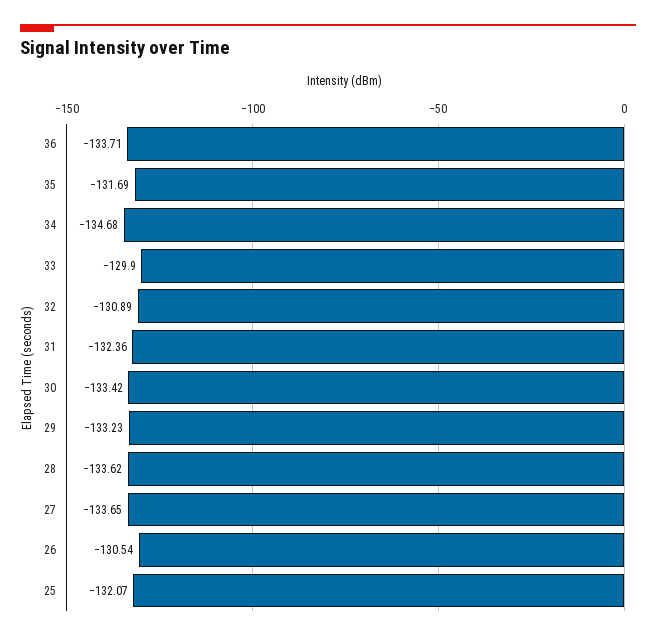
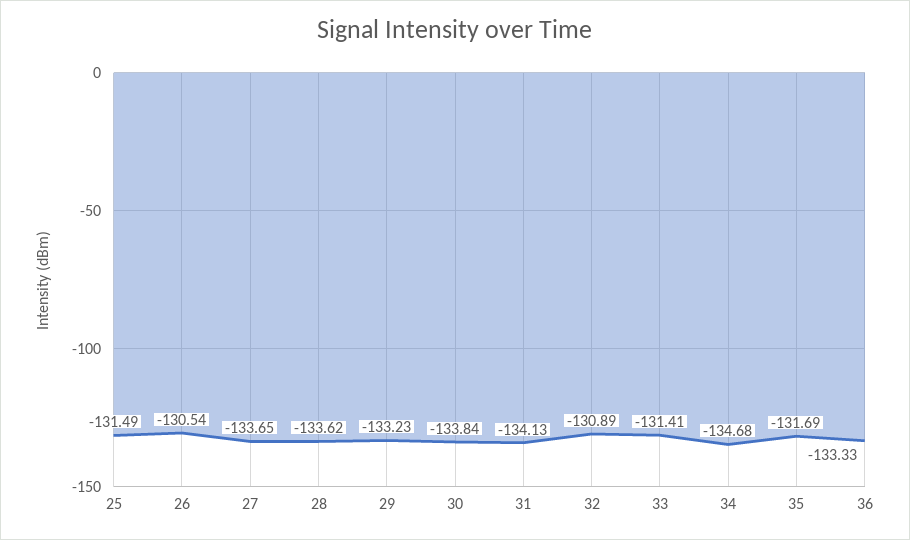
  {
-   "36": -133.71,
+   "36": -133.33,
    "35": -131.69,
    "34": -134.68,
-   "33": -129.9,
+   "33": -131.41,
    "32": -130.89,
-   "31": -132.36,
+   "31": -134.13,
-   "30": -133.42,
+   "30": -133.84,
    "29": -133.23,
    "28": -133.62,
    "27": -133.65,
    "26": -130.54,
-   "25": -132.07
+   "25": -131.49
  }

